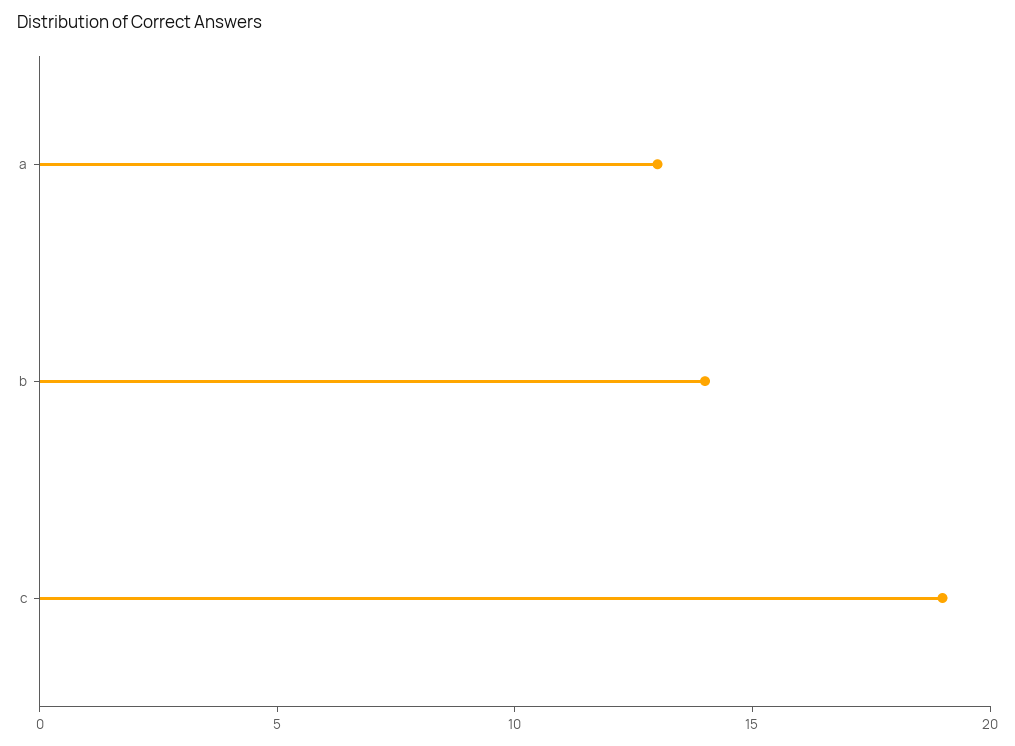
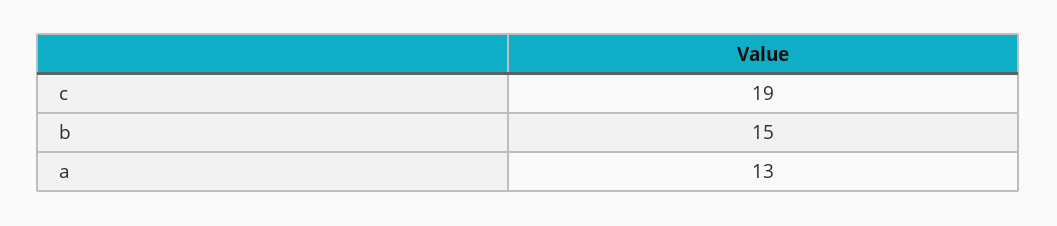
  {
    "a": 13,
-   "b": 14,
+   "b": 15,
    "c": 19
  }

